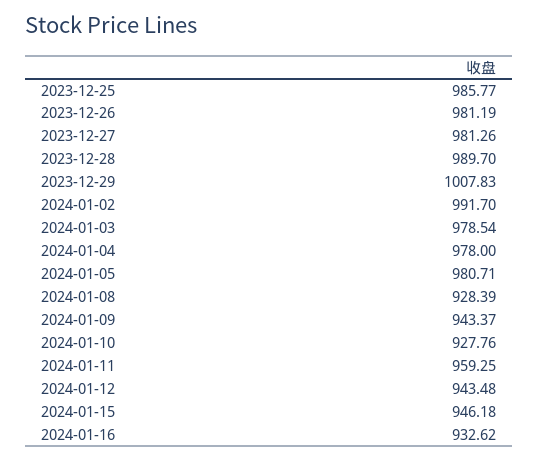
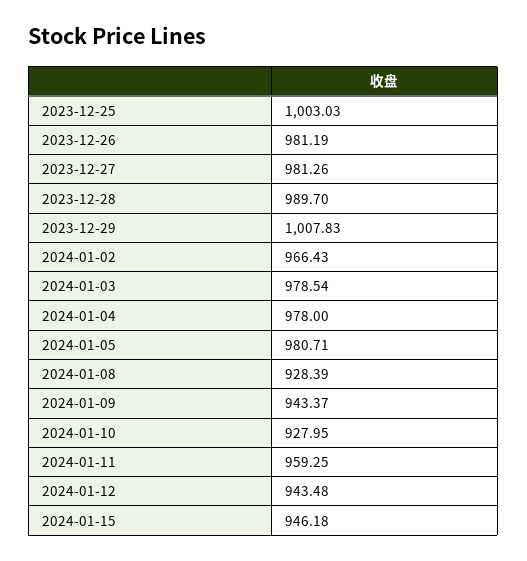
  {
-   "2023-12-25": 985.77,
+   "2023-12-25": 1003.03,
    "2023-12-26": 981.19,
    "2023-12-27": 981.26,
    "2023-12-28": 989.7,
    "2023-12-29": 1007.83,
-   "2024-01-02": 991.7,
+   "2024-01-02": 966.43,
    "2024-01-03": 978.54,
    "2024-01-04": 978,
    "2024-01-05": 980.71,
    "2024-01-08": 928.39,
    "2024-01-09": 943.37,
-   "2024-01-10": 927.76,
+   "2024-01-10": 927.95,
    "2024-01-11": 959.25,
    "2024-01-12": 943.48,
-   "2024-01-15": 946.18,
+   "2024-01-15": 946.18
-   "2024-01-16": 932.62
  }

